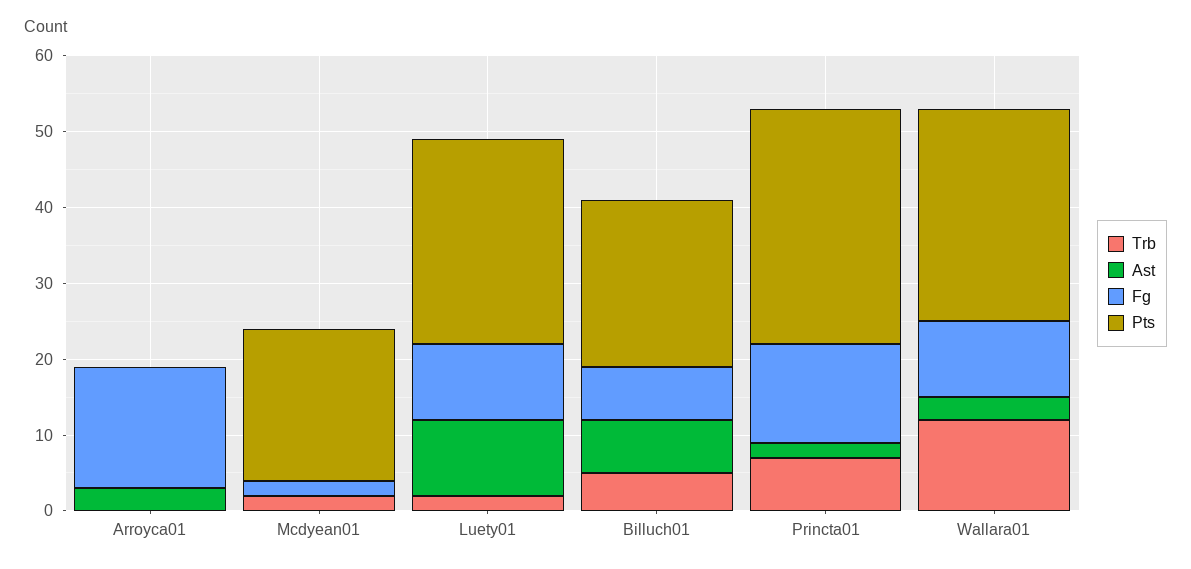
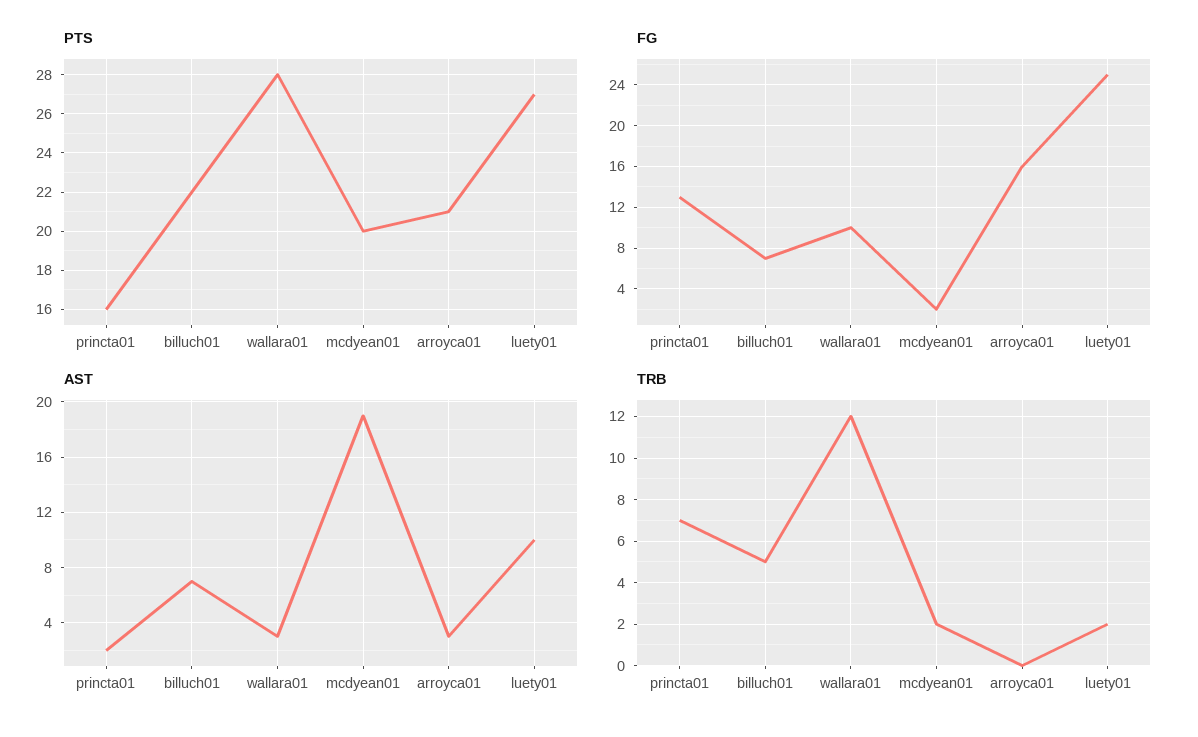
  {
    "Trb": {
      "Arroyca01": 0,
      "Mcdyean01": 2,
      "Luety01": 2,
      "Billuch01": 5,
      "Princta01": 7,
      "Wallara01": 12
    },
    "Ast": {
      "Arroyca01": 3,
-     "Mcdyean01": 0,
+     "Mcdyean01": 19,
      "Luety01": 10,
      "Billuch01": 7,
      "Princta01": 2,
      "Wallara01": 3
    },
    "Fg": {
      "Arroyca01": 16,
      "Mcdyean01": 2,
-     "Luety01": 10,
+     "Luety01": 25,
      "Billuch01": 7,
      "Princta01": 13,
      "Wallara01": 10
    },
    "Pts": {
-     "Arroyca01": 0,
+     "Arroyca01": 21,
      "Mcdyean01": 20,
      "Luety01": 27,
      "Billuch01": 22,
-     "Princta01": 30,
+     "Princta01": 16,
      "Wallara01": 28
    }
  }

